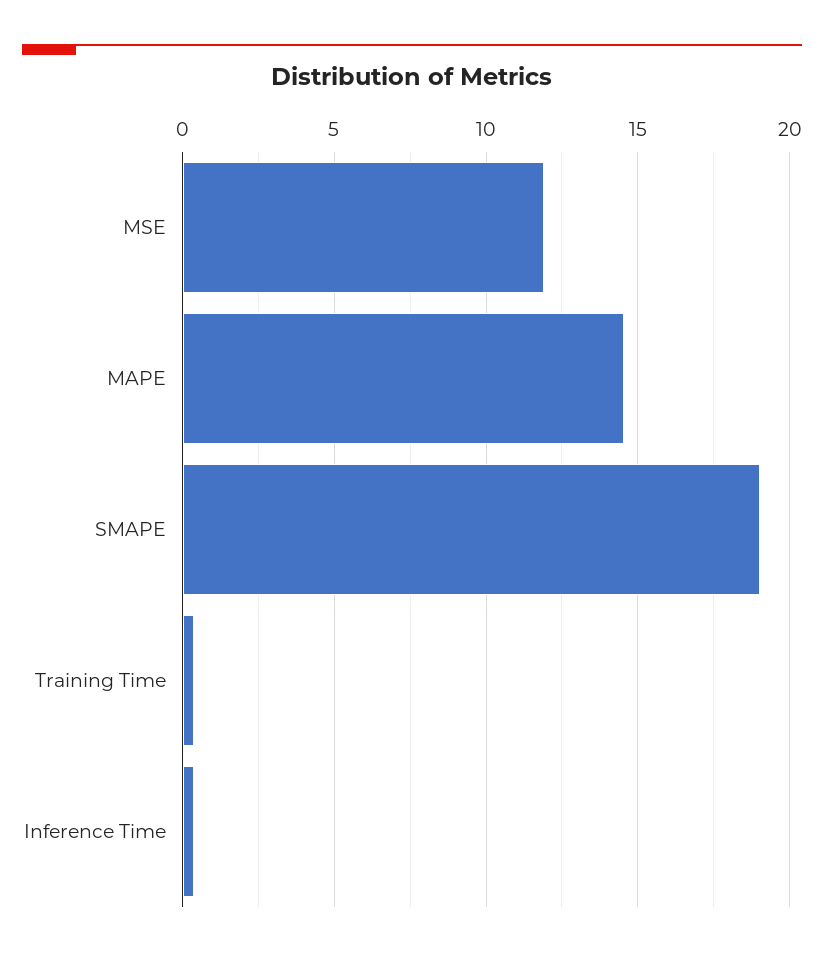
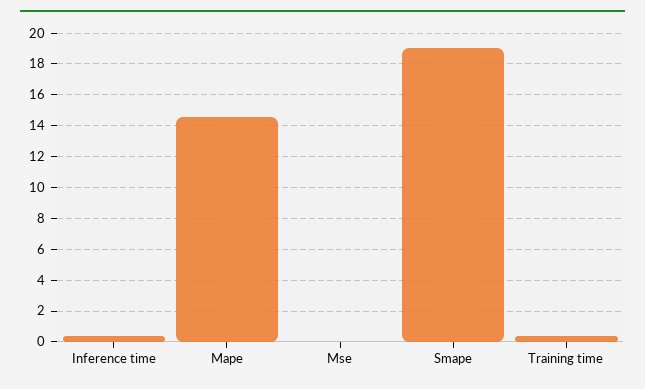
  {
-   "MSE": 12,
+   "MSE": 0,
    "MAPE": 14.5,
    "SMAPE": 19,
    "Training Time": 0.5,
    "Inference Time": 0.5
  }

